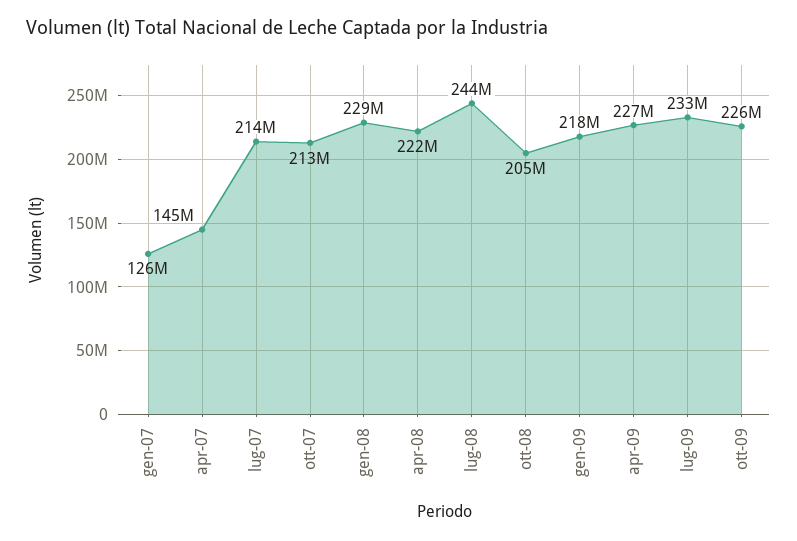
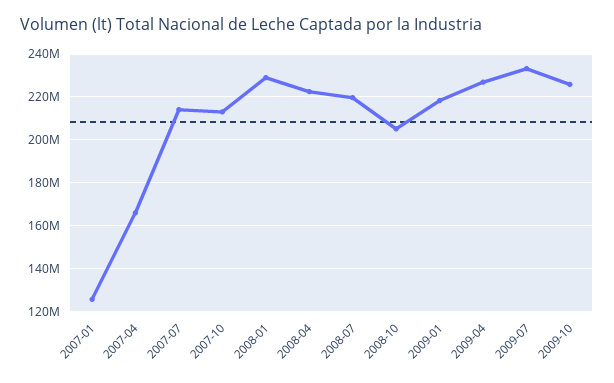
  {
    "gen-07": 126000000,
-   "apr-07": 145000000,
+   "apr-07": 165000000,
    "lug-07": 214000000,
    "ott-07": 213000000,
    "gen-08": 229000000,
    "apr-08": 222000000,
-   "lug-08": 244000000,
+   "lug-08": 220000000,
    "ott-08": 205000000,
    "gen-09": 218000000,
    "apr-09": 227000000,
    "lug-09": 233000000,
    "ott-09": 226000000
  }

